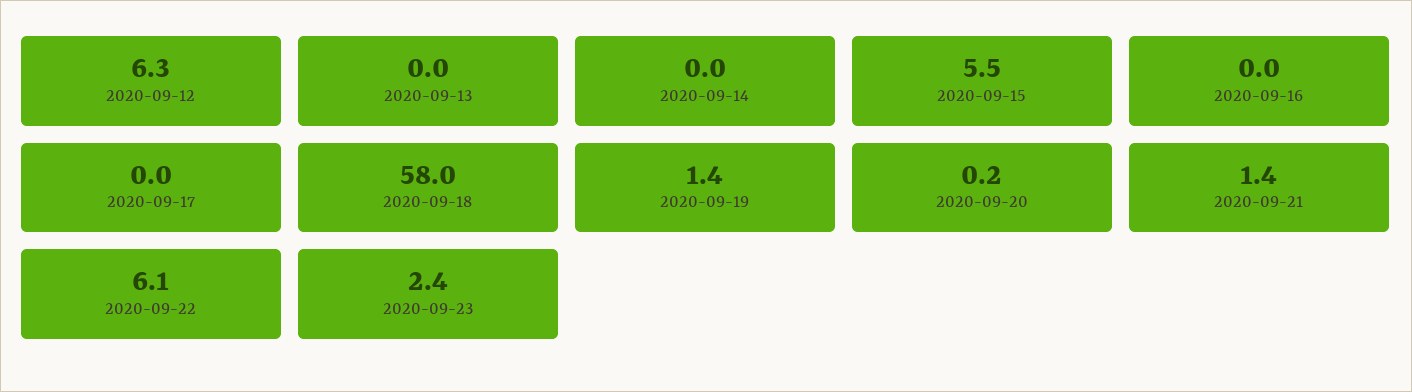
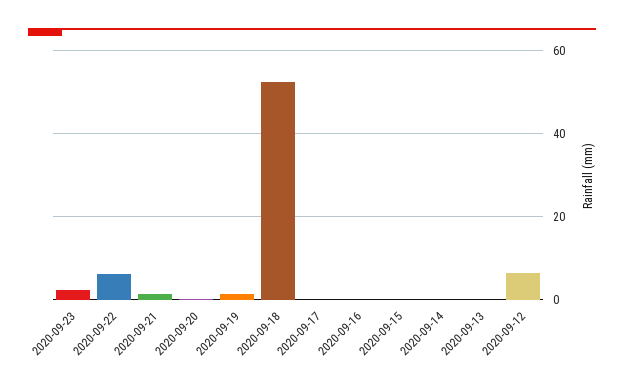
  {
    "2020-09-12": 6.3,
    "2020-09-13": 0,
    "2020-09-14": 0,
-   "2020-09-15": 5.5,
+   "2020-09-15": 0,
    "2020-09-16": 0,
    "2020-09-17": 0,
-   "2020-09-18": 58,
+   "2020-09-18": 52,
    "2020-09-19": 1.4,
    "2020-09-20": 0.2,
    "2020-09-21": 1.4,
    "2020-09-22": 6.1,
    "2020-09-23": 2.4
  }

